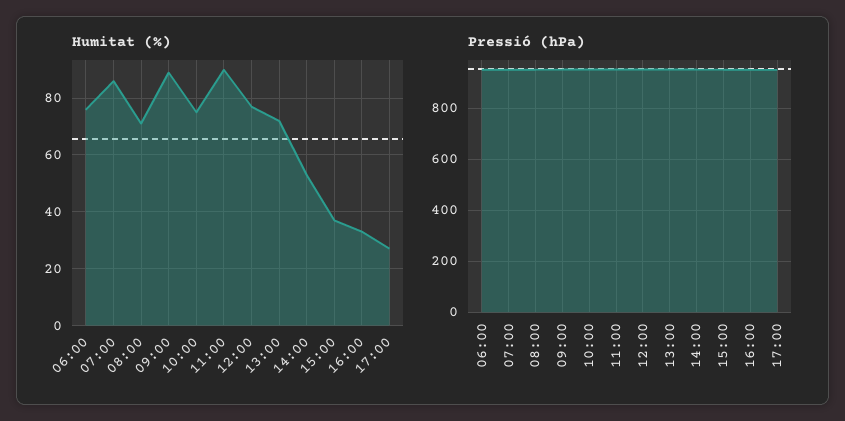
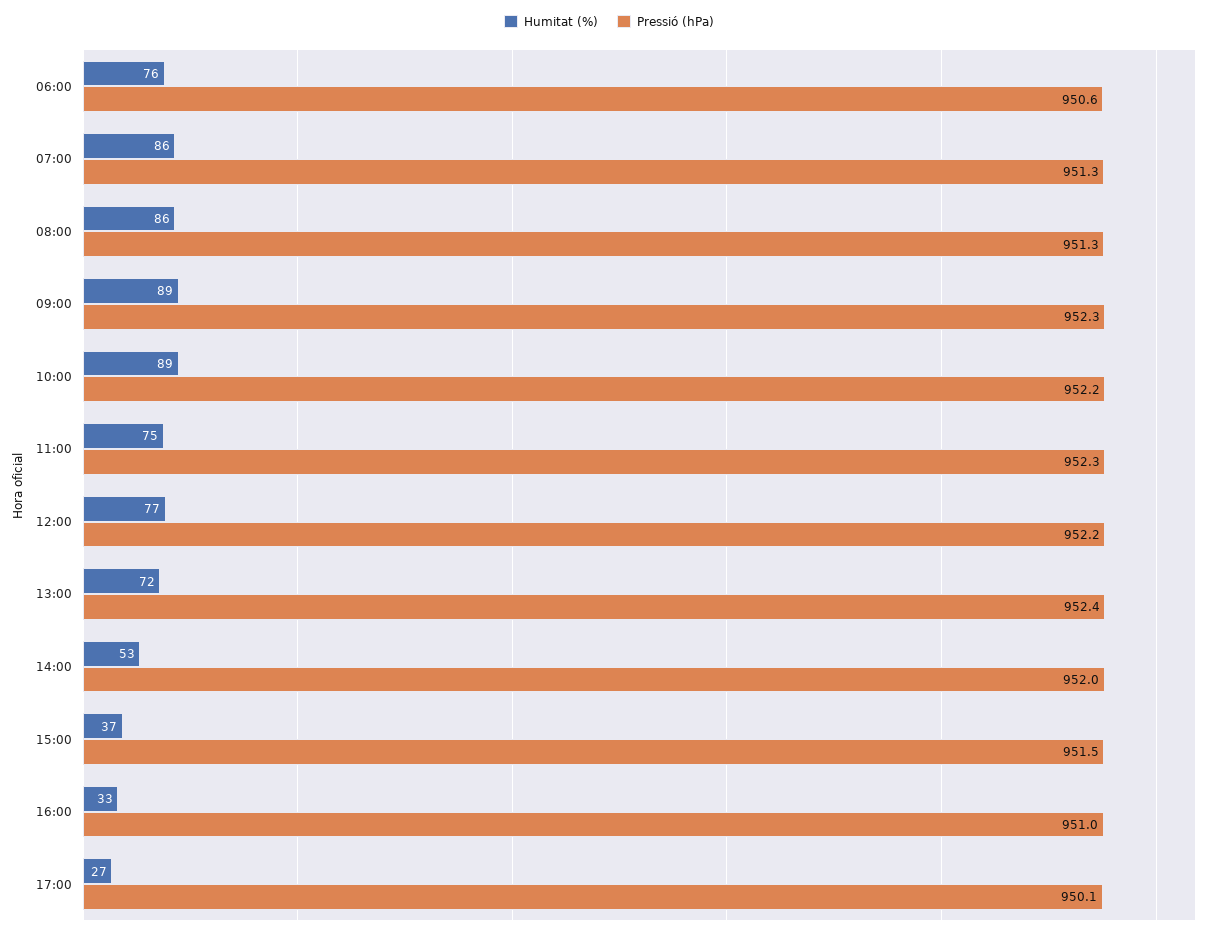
  {
    "Humitat (%)": {
      "06:00": 76,
      "07:00": 86,
-     "08:00": 70,
+     "08:00": 86,
      "09:00": 89,
-     "10:00": 75,
+     "10:00": 89,
-     "11:00": 90,
+     "11:00": 75,
      "12:00": 77,
      "13:00": 72,
      "14:00": 53,
      "15:00": 37,
      "16:00": 33,
      "17:00": 27
    },
    "Pressió (hPa)": {
      "06:00": 950.6,
      "07:00": 951.3,
      "08:00": 951.3,
      "09:00": 952.3,
      "10:00": 952.2,
      "11:00": 952.3,
      "12:00": 952.2,
      "13:00": 952.4,
      "14:00": 952,
      "15:00": 951.5,
      "16:00": 951,
      "17:00": 950.1
    }
  }

